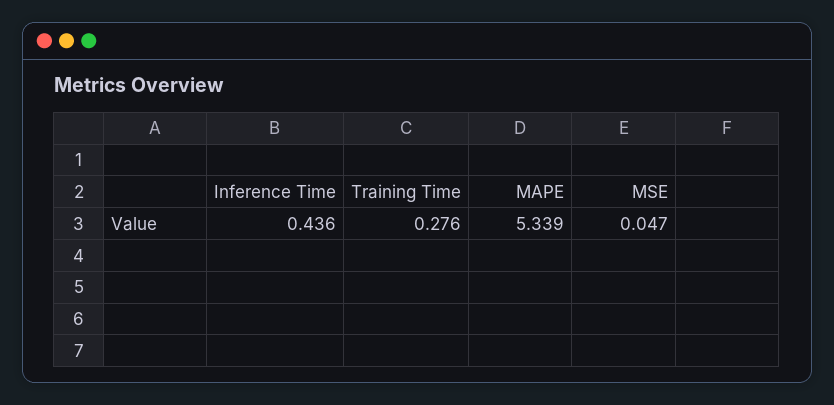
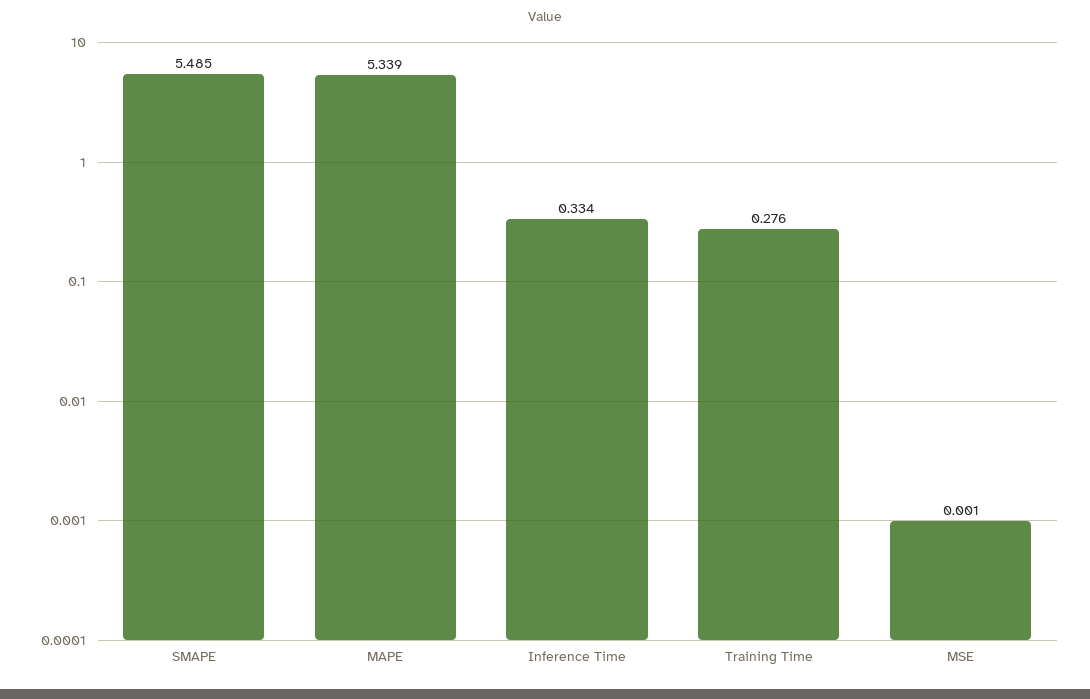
  {
-   "Inference Time": 0.436,
+   "Inference Time": 0.334,
    "Training Time": 0.276,
    "MAPE": 5.339,
-   "MSE": 0.047
+   "MSE": 0.001,
+   "SMAPE": 5.485
  }

